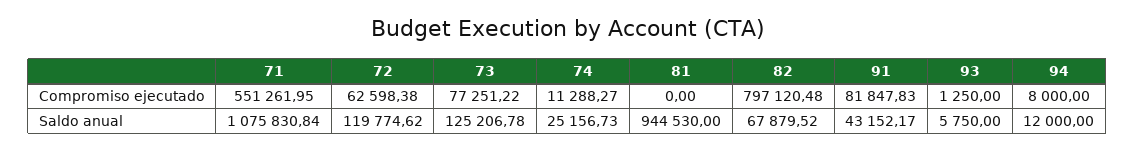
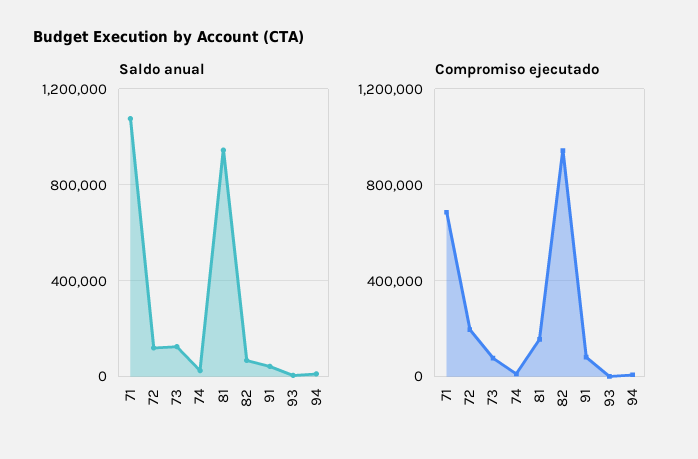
  {
    "Compromiso ejecutado": {
-     "71": 551261.95,
+     "71": 700000,
-     "72": 62598.38,
+     "72": 200000,
      "73": 77251.22,
      "74": 11288.27,
-     "81": 0,
+     "81": 150000,
-     "82": 797120.48,
+     "82": 950000,
      "91": 81847.83,
      "93": 1250,
      "94": 8000
    },
    "Saldo anual": {
      "71": 1075830.84,
      "72": 119774.62,
      "73": 125206.78,
      "74": 25156.73,
      "81": 944530,
      "82": 67879.52,
      "91": 43152.17,
      "93": 5750,
      "94": 12000
    }
  }

